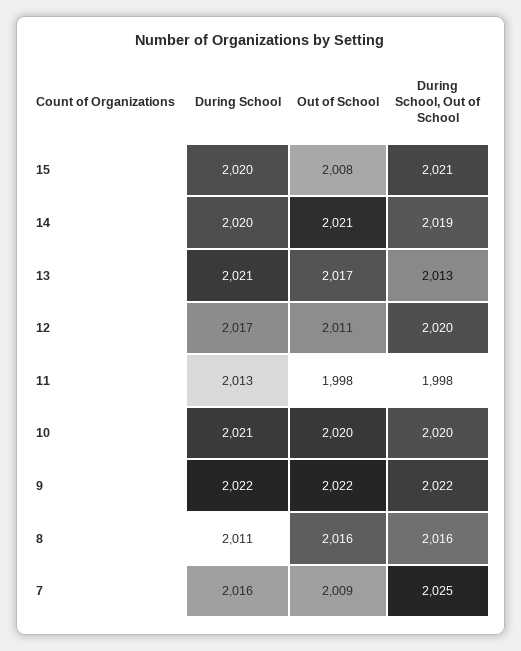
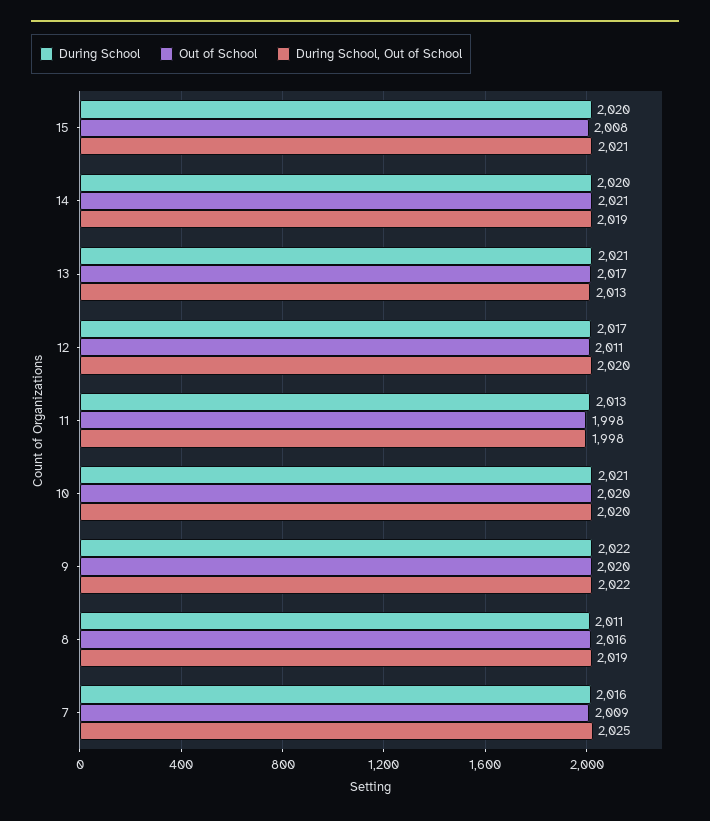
  {
    "During School": {
      "15": 2020,
      "14": 2020,
      "13": 2021,
      "12": 2017,
      "11": 2013,
      "10": 2021,
      "9": 2022,
      "8": 2011,
      "7": 2016
    },
    "Out of School": {
      "15": 2008,
      "14": 2021,
      "13": 2017,
      "12": 2011,
      "11": 1998,
      "10": 2020,
-     "9": 2022,
+     "9": 2020,
      "8": 2016,
      "7": 2009
    },
    "During School, Out of School": {
      "15": 2021,
      "14": 2019,
      "13": 2013,
      "12": 2020,
      "11": 1998,
      "10": 2020,
      "9": 2022,
-     "8": 2016,
+     "8": 2019,
      "7": 2025
    }
  }

